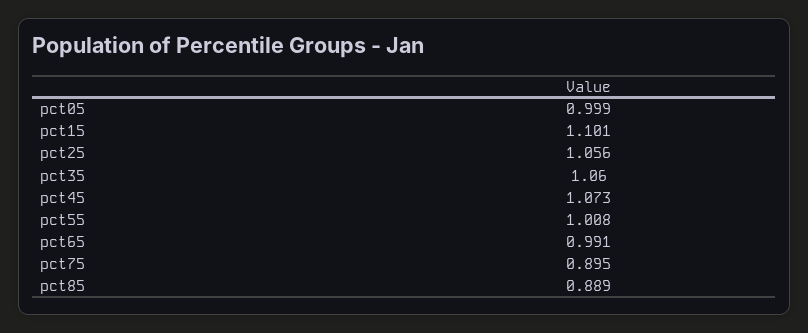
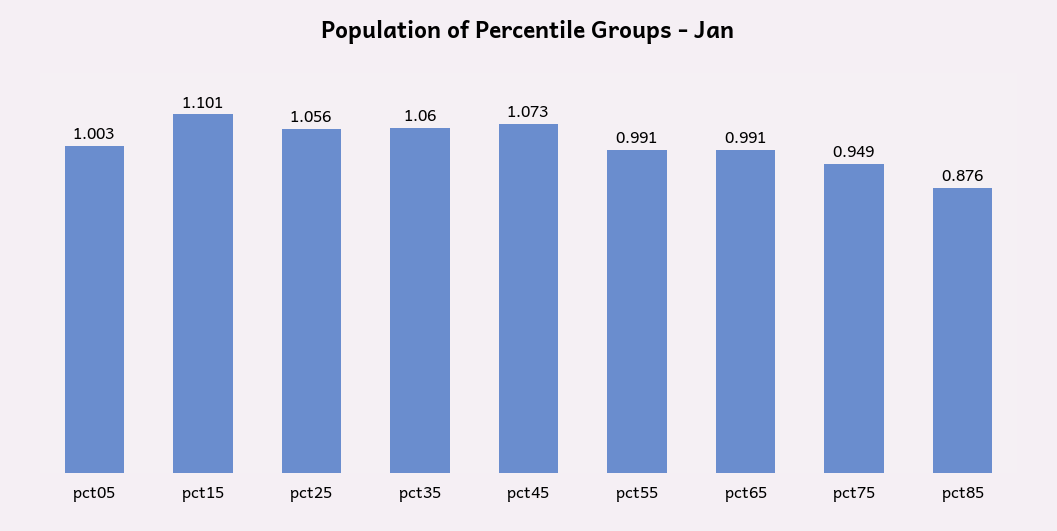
  {
-   "pct05": 0.999,
+   "pct05": 1.003,
    "pct15": 1.101,
    "pct25": 1.056,
    "pct35": 1.06,
    "pct45": 1.073,
-   "pct55": 1.008,
+   "pct55": 0.991,
    "pct65": 0.991,
-   "pct75": 0.895,
+   "pct75": 0.949,
-   "pct85": 0.889
+   "pct85": 0.876
  }

